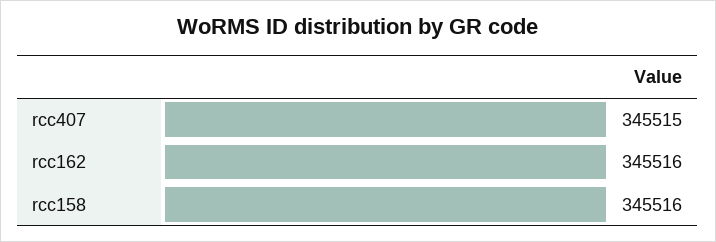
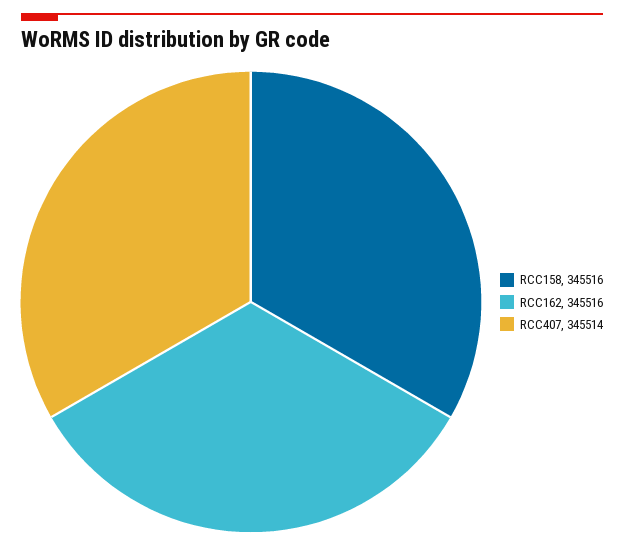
  {
-   "rcc407": 345515,
+   "rcc407": 345514,
    "rcc162": 345516,
    "rcc158": 345516
  }

